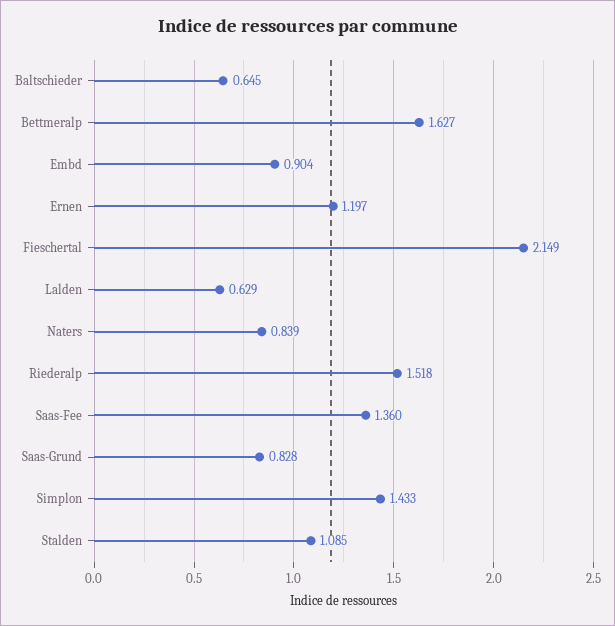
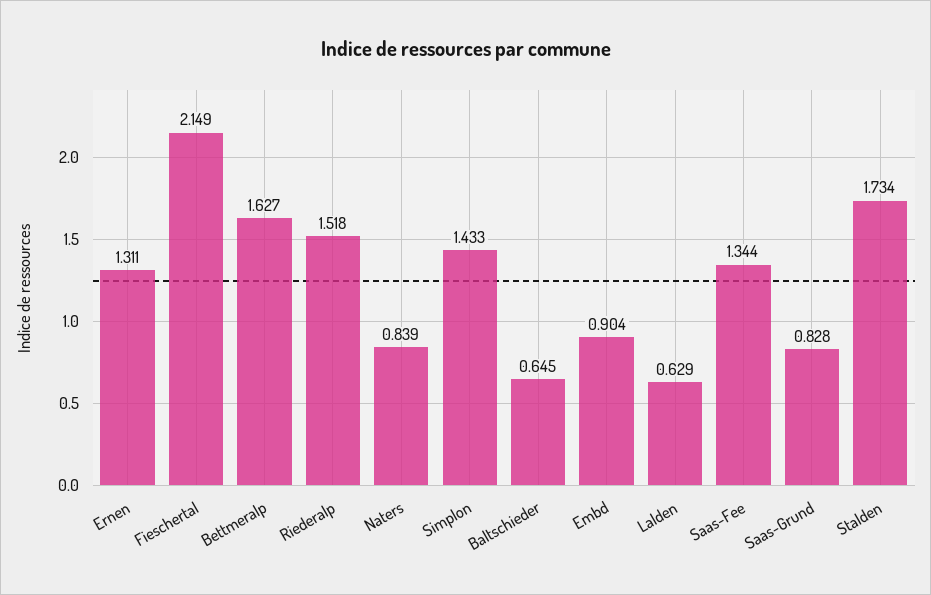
  {
    "Baltschieder": 0.645,
    "Bettmeralp": 1.627,
    "Embd": 0.904,
-   "Ernen": 1.197,
+   "Ernen": 1.311,
    "Fieschertal": 2.149,
    "Lalden": 0.629,
    "Naters": 0.839,
    "Riederalp": 1.518,
-   "Saas-Fee": 1.36,
+   "Saas-Fee": 1.344,
    "Saas-Grund": 0.828,
    "Simplon": 1.433,
-   "Stalden": 1.085
+   "Stalden": 1.734
  }

